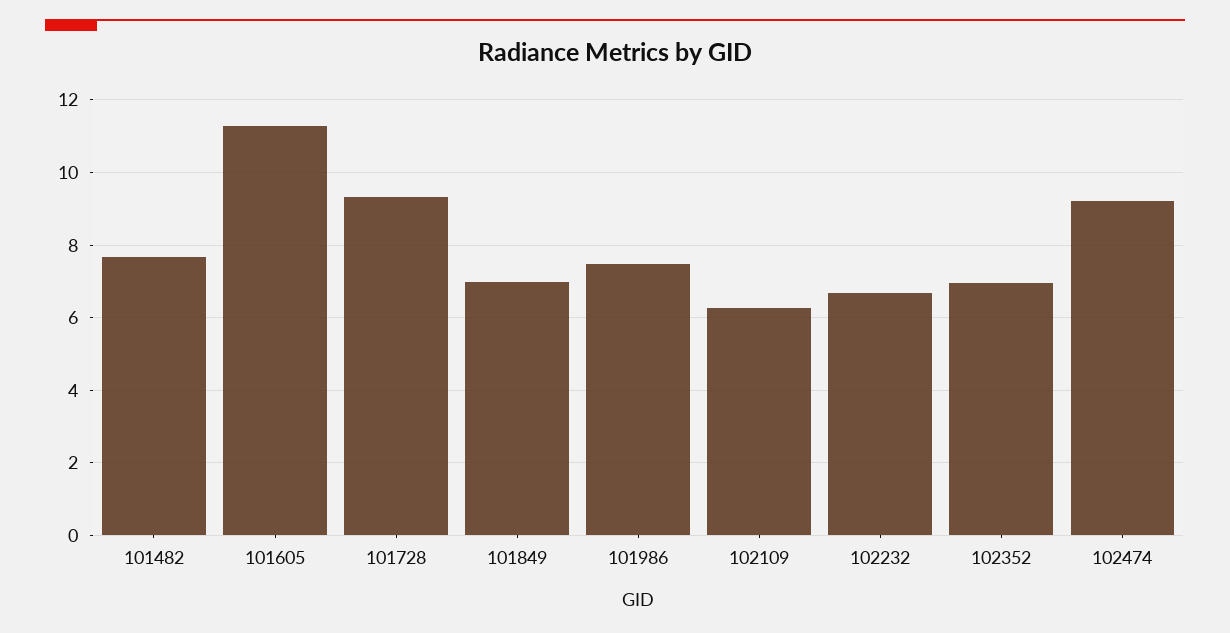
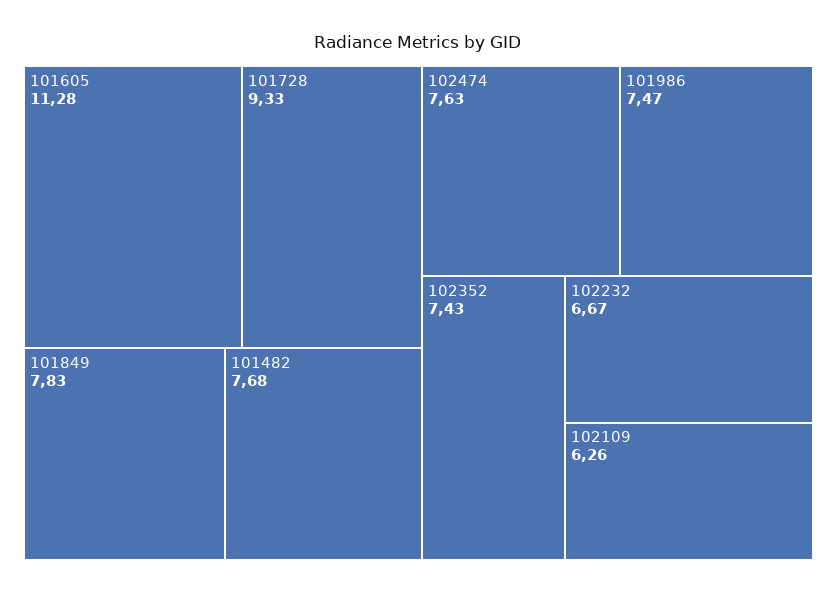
  {
    "101482": 7.68,
    "101605": 11.28,
    "101728": 9.33,
-   "101849": 7,
+   "101849": 7.83,
    "101986": 7.47,
    "102109": 6.26,
    "102232": 6.67,
-   "102352": 7,
+   "102352": 7.43,
-   "102474": 9.2
+   "102474": 7.63
  }

